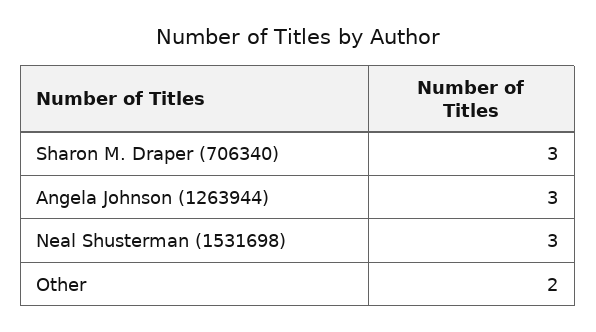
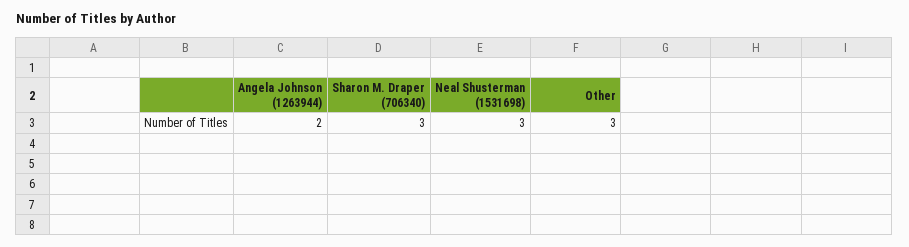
  {
    "Sharon M. Draper (706340)": 3,
-   "Angela Johnson (1263944)": 3,
+   "Angela Johnson (1263944)": 2,
    "Neal Shusterman (1531698)": 3,
-   "Other": 2
+   "Other": 3
  }

